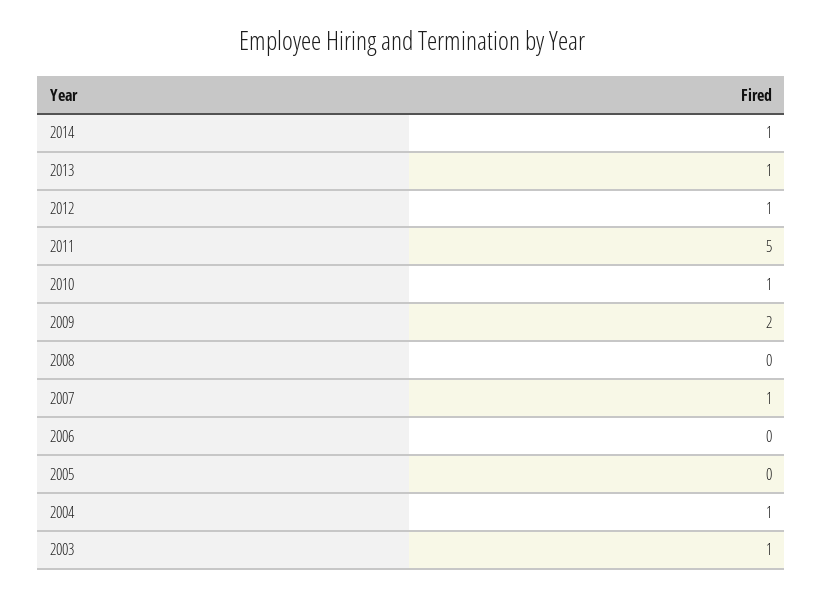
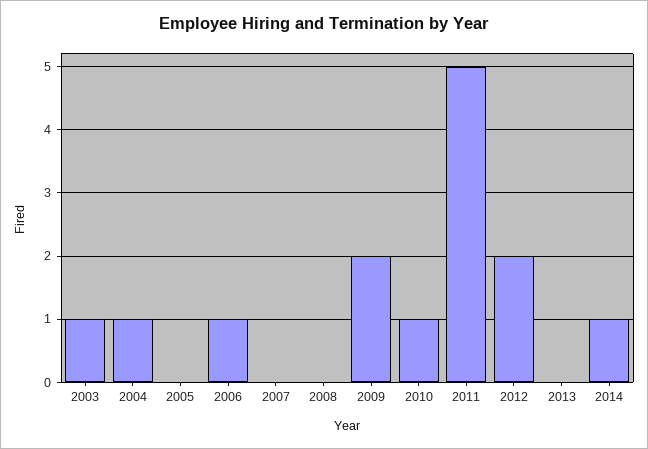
  {
    "2014": 1,
-   "2013": 1,
+   "2013": 0,
-   "2012": 1,
+   "2012": 2,
    "2011": 5,
    "2010": 1,
    "2009": 2,
    "2008": 0,
-   "2007": 1,
+   "2007": 0,
-   "2006": 0,
+   "2006": 1,
    "2005": 0,
    "2004": 1,
    "2003": 1
  }

